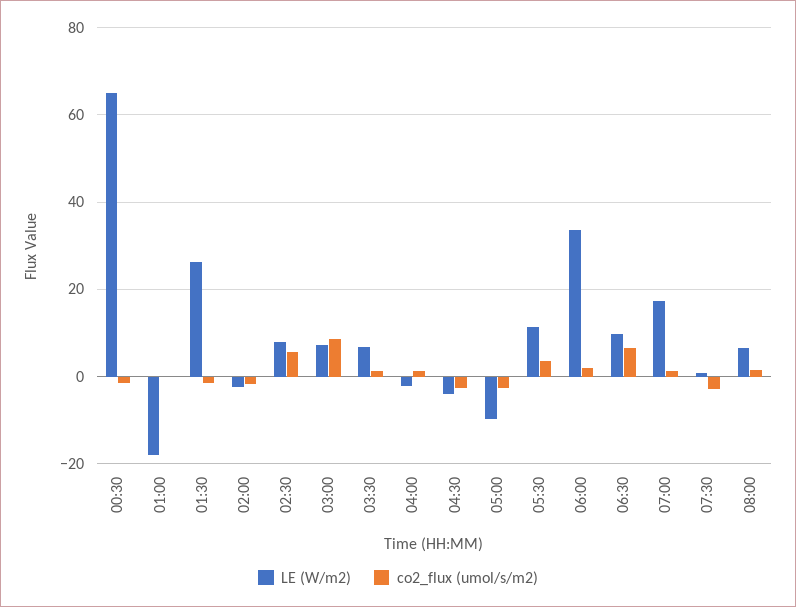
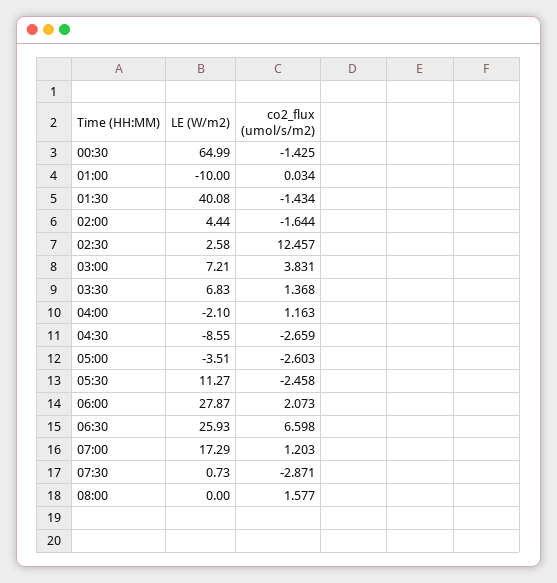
  {
    "LE (W/m2)": {
      "00:30": 64.99,
-     "01:00": -18,
+     "01:00": -10,
-     "01:30": 26,
+     "01:30": 40.08,
-     "02:00": -2,
+     "02:00": 4.44,
-     "02:30": 8,
+     "02:30": 2.58,
      "03:00": 7.21,
      "03:30": 6.83,
      "04:00": -2.1,
-     "04:30": -4,
+     "04:30": -8.55,
-     "05:00": -10,
+     "05:00": -3.51,
      "05:30": 11.27,
-     "06:00": 34,
+     "06:00": 27.87,
-     "06:30": 10,
+     "06:30": 25.93,
      "07:00": 17.29,
      "07:30": 0.73,
-     "08:00": 6
+     "08:00": 0
    },
    "co2_flux (umol/s/m2)": {
      "00:30": -1.425,
      "01:00": 0.034,
      "01:30": -1.434,
      "02:00": -1.644,
-     "02:30": 6,
+     "02:30": 12.457,
-     "03:00": 8,
+     "03:00": 3.831,
      "03:30": 1.368,
      "04:00": 1.163,
      "04:30": -2.659,
      "05:00": -2.603,
-     "05:30": 4,
+     "05:30": -2.458,
      "06:00": 2.073,
      "06:30": 6.598,
      "07:00": 1.203,
      "07:30": -2.871,
      "08:00": 1.577
    }
  }

